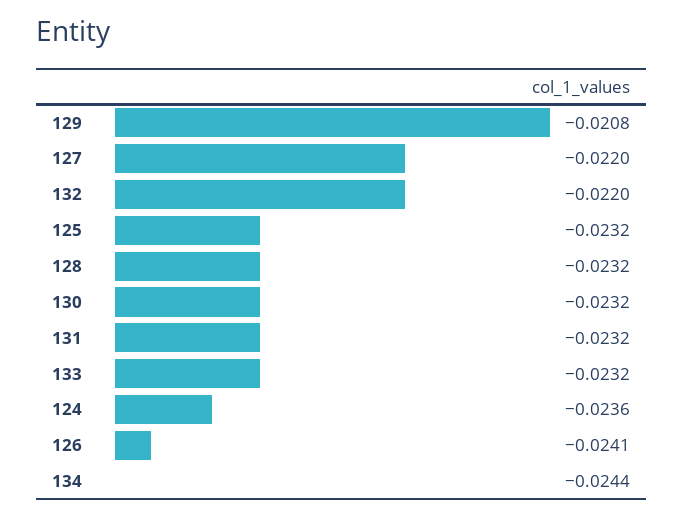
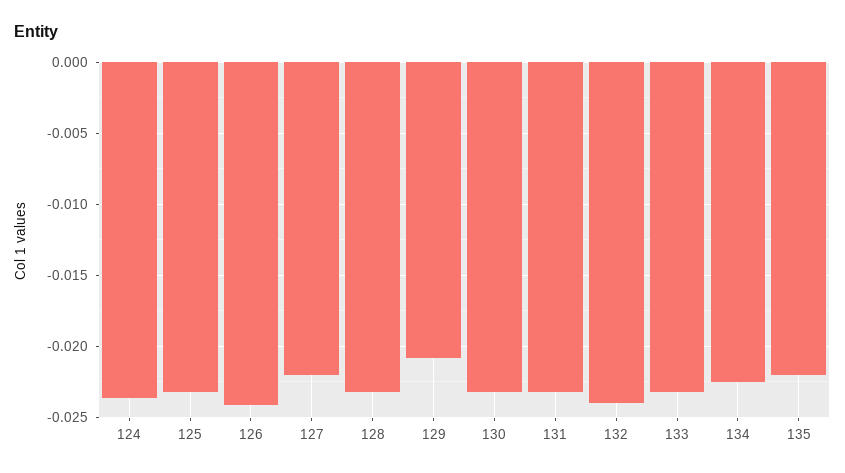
  {
    "129": -0.0208,
    "127": -0.022,
-   "132": -0.022,
+   "132": -0.024,
    "125": -0.0232,
    "128": -0.0232,
    "130": -0.0232,
    "131": -0.0232,
    "133": -0.0232,
    "124": -0.0236,
    "126": -0.0241,
-   "134": -0.0244
+   "134": -0.0225,
+   "135": -0.022
  }

